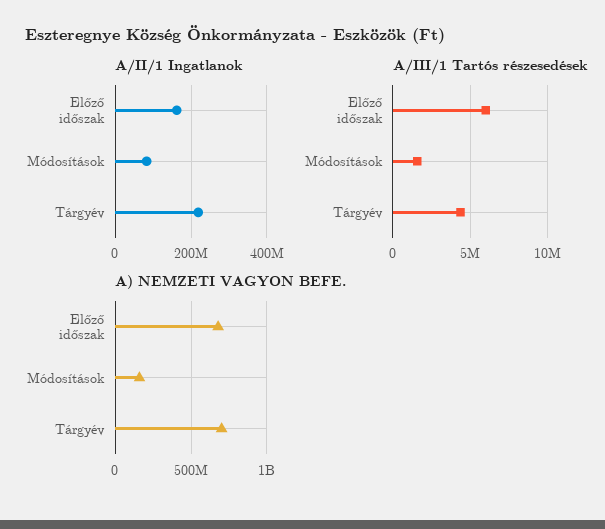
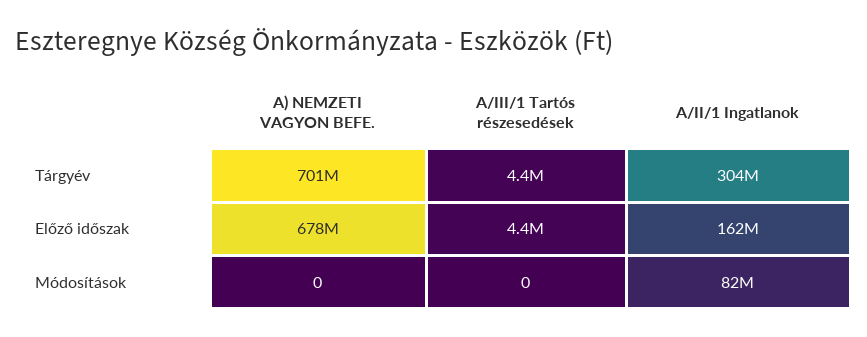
  {
    "A/II/1 Ingatlanok": {
      "Előző időszak": 162000000,
      "Módosítások": 82000000,
-     "Tárgyév": 220000000
+     "Tárgyév": 304000000
    },
    "A/III/1 Tartós részesedések": {
-     "Előző időszak": 6000000,
+     "Előző időszak": 4400000,
-     "Módosítások": 1500000,
+     "Módosítások": 0,
      "Tárgyév": 4400000
    },
    "A) NEMZETI VAGYON BEFE.": {
      "Előző időszak": 678000000,
-     "Módosítások": 150000000,
+     "Módosítások": 0,
      "Tárgyév": 701000000
    }
  }

